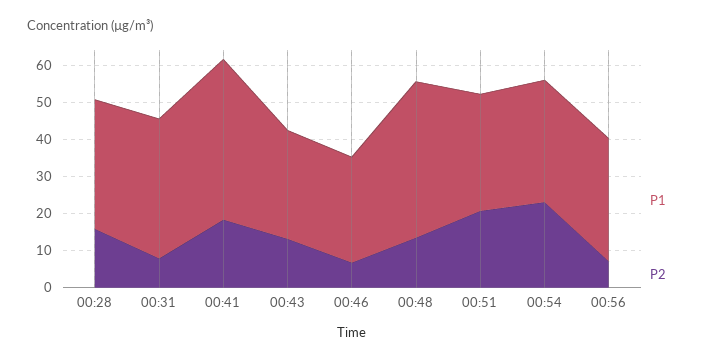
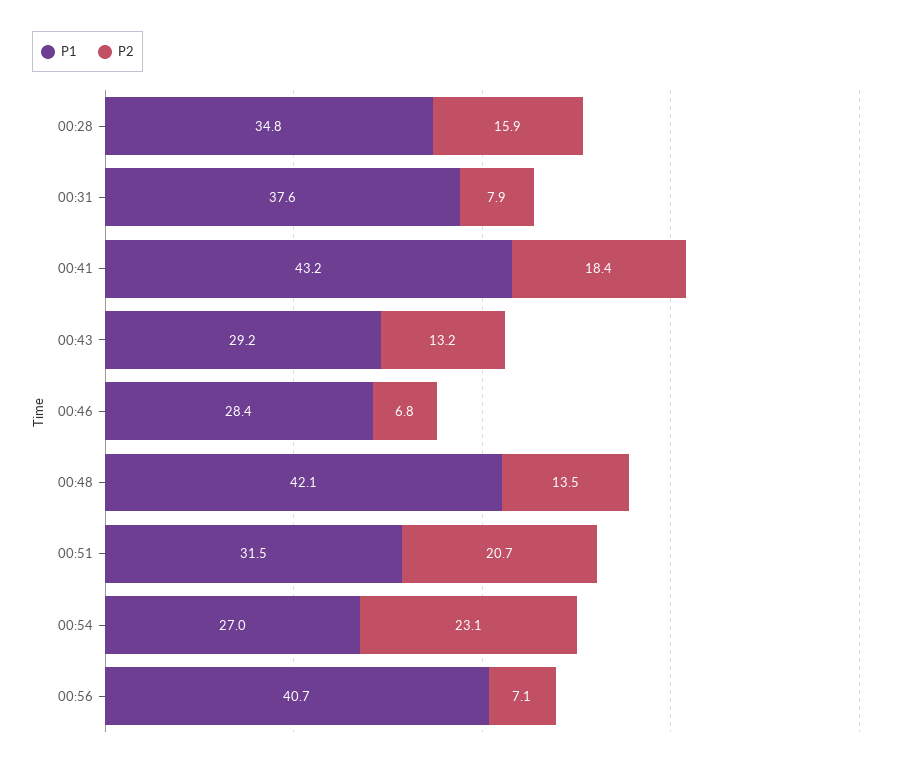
  {
    "P1": {
      "00:28": 34.8,
      "00:31": 37.6,
      "00:41": 43.2,
      "00:43": 29.2,
      "00:46": 28.4,
      "00:48": 42.1,
      "00:51": 31.5,
-     "00:54": 32.5,
+     "00:54": 27,
-     "00:56": 32.5
+     "00:56": 40.7
    },
    "P2": {
      "00:28": 15.9,
      "00:31": 7.9,
      "00:41": 18.4,
      "00:43": 13.2,
      "00:46": 6.8,
      "00:48": 13.5,
      "00:51": 20.7,
      "00:54": 23.1,
      "00:56": 7.1
    }
  }

